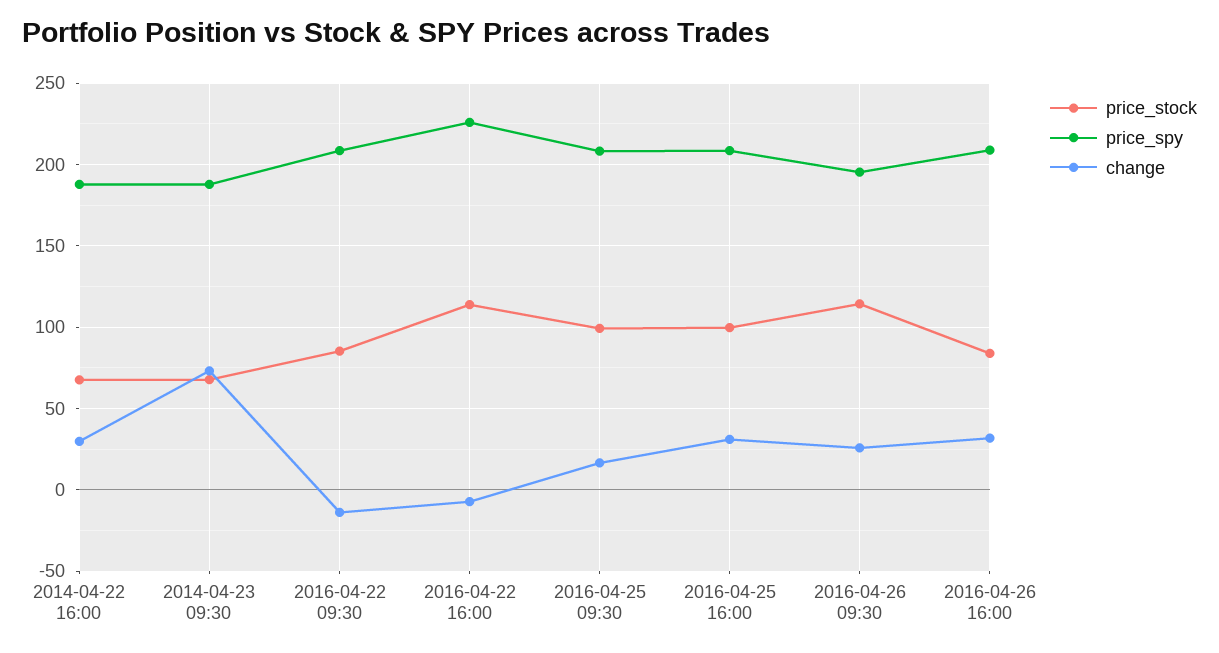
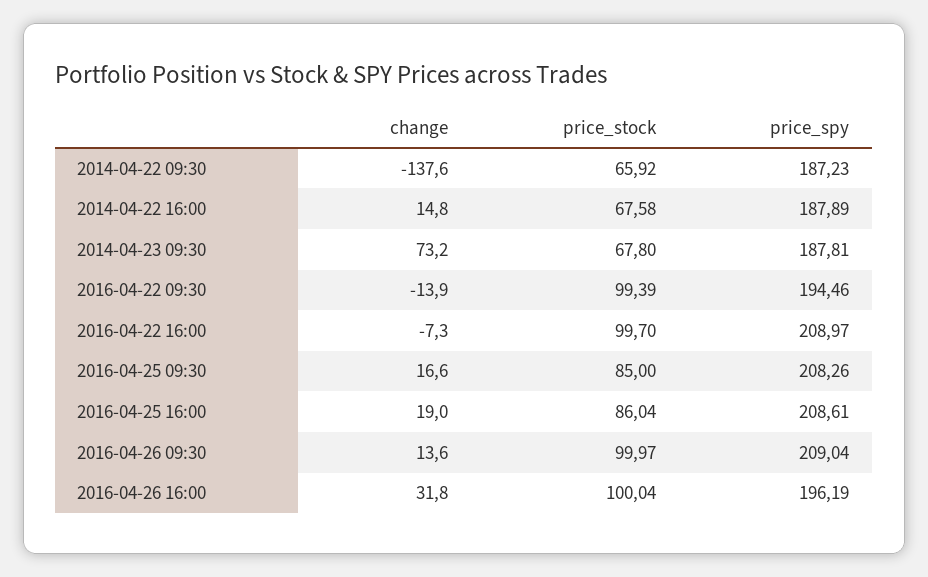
  {
    "price_stock": {
      "2014-04-22 16:00": 67.58,
      "2014-04-23 09:30": 67.8,
-     "2016-04-22 09:30": 85,
+     "2016-04-22 09:30": 99.39,
-     "2016-04-22 16:00": 115,
+     "2016-04-22 16:00": 99.7,
-     "2016-04-25 09:30": 100,
+     "2016-04-25 09:30": 85,
-     "2016-04-25 16:00": 100,
+     "2016-04-25 16:00": 86.04,
-     "2016-04-26 09:30": 115,
+     "2016-04-26 09:30": 99.97,
-     "2016-04-26 16:00": 85
+     "2016-04-26 16:00": 100.04,
+     "2014-04-22 09:30": 65.92
    },
    "price_spy": {
      "2014-04-22 16:00": 187.89,
      "2014-04-23 09:30": 187.81,
-     "2016-04-22 09:30": 210,
+     "2016-04-22 09:30": 194.46,
-     "2016-04-22 16:00": 225,
+     "2016-04-22 16:00": 208.97,
      "2016-04-25 09:30": 208.26,
      "2016-04-25 16:00": 208.61,
-     "2016-04-26 09:30": 195,
+     "2016-04-26 09:30": 209.04,
-     "2016-04-26 16:00": 210
+     "2016-04-26 16:00": 196.19,
+     "2014-04-22 09:30": 187.23
    },
    "change": {
-     "2014-04-22 16:00": 30,
+     "2014-04-22 16:00": 14.8,
      "2014-04-23 09:30": 73.2,
      "2016-04-22 09:30": -13.9,
      "2016-04-22 16:00": -7.3,
      "2016-04-25 09:30": 16.6,
-     "2016-04-25 16:00": 30,
+     "2016-04-25 16:00": 19,
-     "2016-04-26 09:30": 25,
+     "2016-04-26 09:30": 13.6,
-     "2016-04-26 16:00": 31.8
+     "2016-04-26 16:00": 31.8,
+     "2014-04-22 09:30": -137.6
    }
  }

